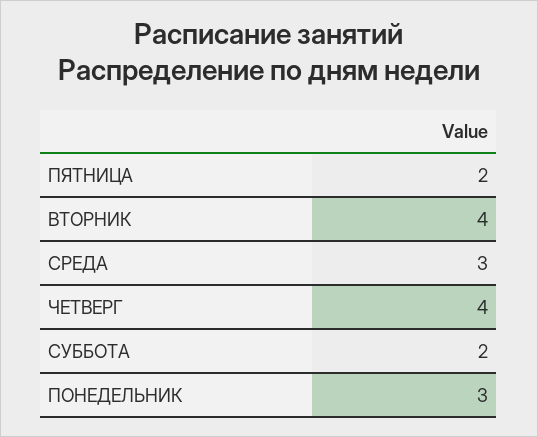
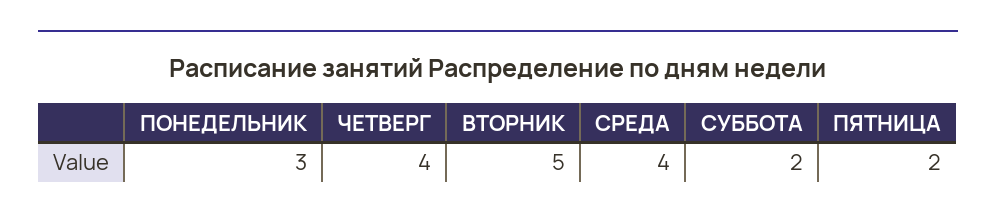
  {
    "ПЯТНИЦА": 2,
-   "ВТОРНИК": 4,
+   "ВТОРНИК": 5,
-   "СРЕДА": 3,
+   "СРЕДА": 4,
    "ЧЕТВЕРГ": 4,
    "СУББОТА": 2,
    "ПОНЕДЕЛЬНИК": 3
  }

